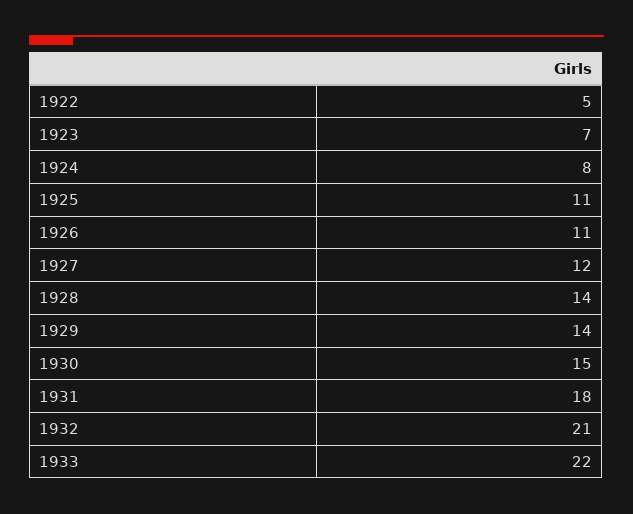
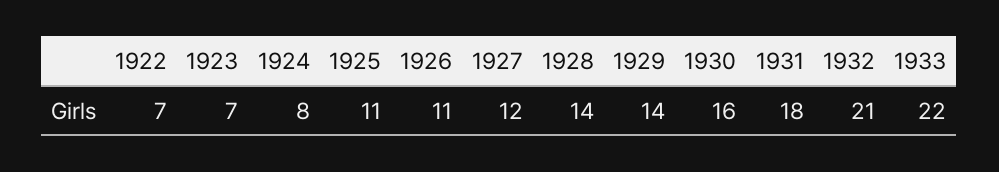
  {
-   "1922": 5,
+   "1922": 7,
    "1923": 7,
    "1924": 8,
    "1925": 11,
    "1926": 11,
    "1927": 12,
    "1928": 14,
    "1929": 14,
-   "1930": 15,
+   "1930": 16,
    "1931": 18,
    "1932": 21,
    "1933": 22
  }

